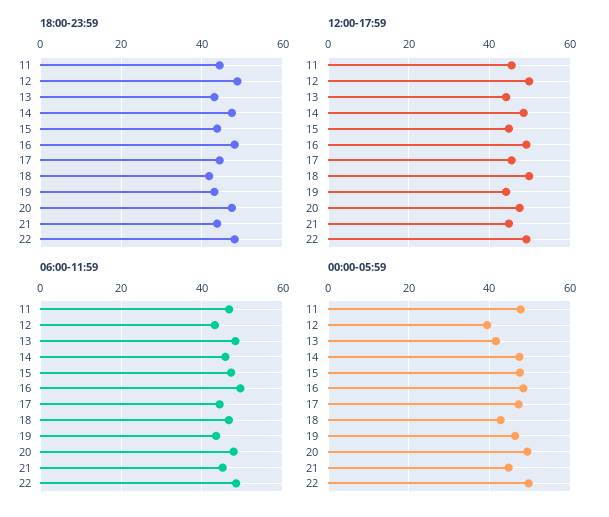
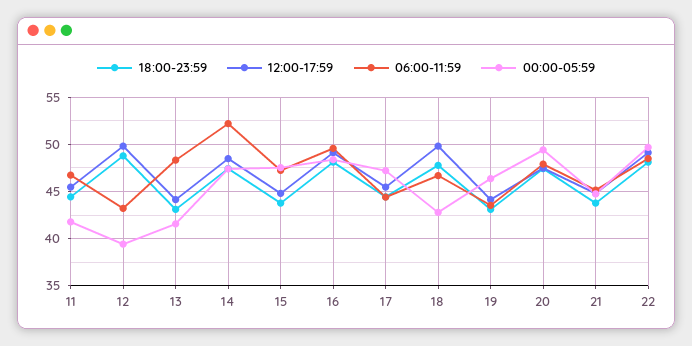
  {
    "18:00-23:59": {
      "11": 44,
      "12": 49,
      "13": 43,
      "14": 47,
      "15": 44,
      "16": 48,
      "17": 44,
-     "18": 42,
+     "18": 48,
      "19": 43,
      "20": 47,
      "21": 44,
      "22": 48
    },
    "12:00-17:59": {
      "11": 45,
      "12": 50,
      "13": 44,
      "14": 48,
      "15": 45,
      "16": 49,
      "17": 45,
      "18": 50,
      "19": 44,
      "20": 47,
      "21": 45,
      "22": 49
    },
    "06:00-11:59": {
      "11": 47,
      "12": 43,
      "13": 48,
-     "14": 46,
+     "14": 52,
      "15": 47,
      "16": 50,
      "17": 44,
      "18": 47,
      "19": 44,
      "20": 48,
      "21": 45,
      "22": 48
    },
    "00:00-05:59": {
-     "11": 48,
+     "11": 42,
      "12": 39,
      "13": 42,
      "14": 47,
      "15": 48,
      "16": 48,
      "17": 47,
      "18": 43,
      "19": 46,
      "20": 49,
      "21": 45,
      "22": 50
    }
  }

